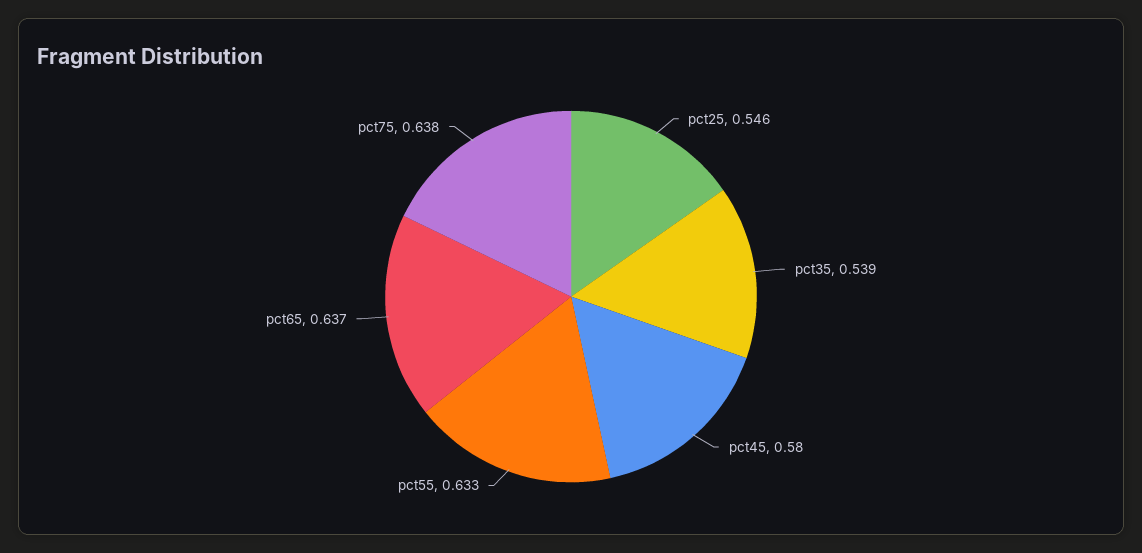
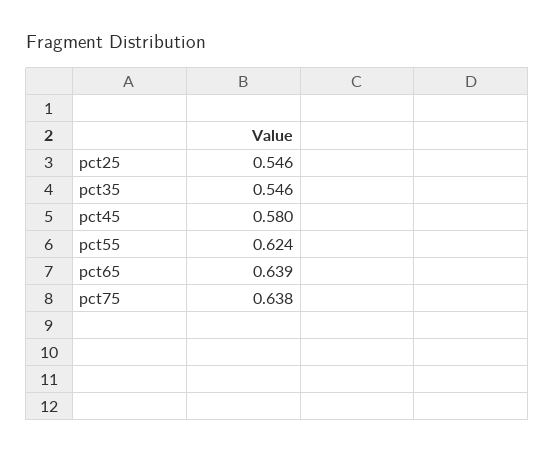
  {
    "pct25": 0.546,
-   "pct35": 0.539,
+   "pct35": 0.546,
    "pct45": 0.58,
-   "pct55": 0.633,
+   "pct55": 0.624,
-   "pct65": 0.637,
+   "pct65": 0.639,
    "pct75": 0.638
  }

